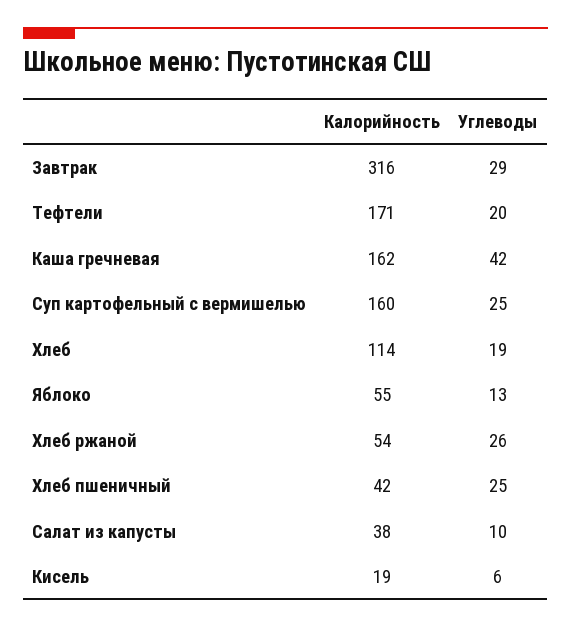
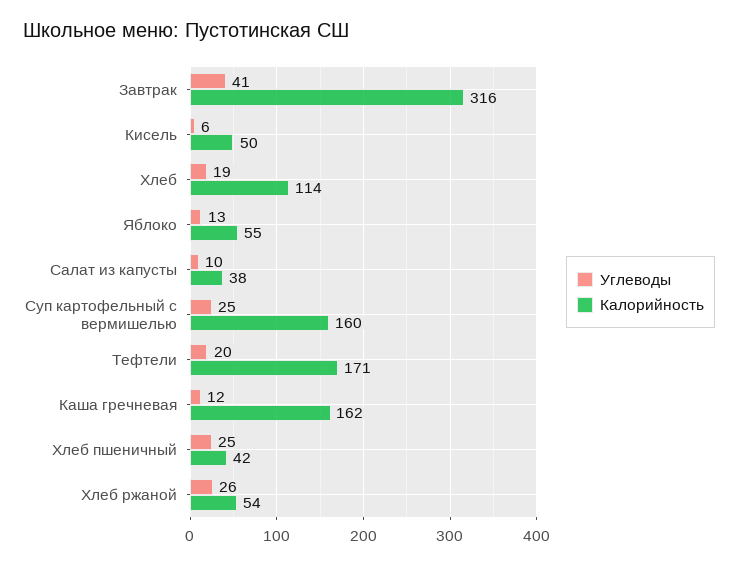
  {
    "Калорийность": {
      "Завтрак": 316,
      "Тефтели": 171,
      "Каша гречневая": 162,
      "Суп картофельный с вермишелью": 160,
      "Хлеб": 114,
      "Яблоко": 55,
      "Хлеб ржаной": 54,
      "Хлеб пшеничный": 42,
      "Салат из капусты": 38,
-     "Кисель": 19
+     "Кисель": 50
    },
    "Углеводы": {
-     "Завтрак": 29,
+     "Завтрак": 41,
      "Тефтели": 20,
-     "Каша гречневая": 42,
+     "Каша гречневая": 12,
      "Суп картофельный с вермишелью": 25,
      "Хлеб": 19,
      "Яблоко": 13,
      "Хлеб ржаной": 26,
      "Хлеб пшеничный": 25,
      "Салат из капусты": 10,
      "Кисель": 6
    }
  }

